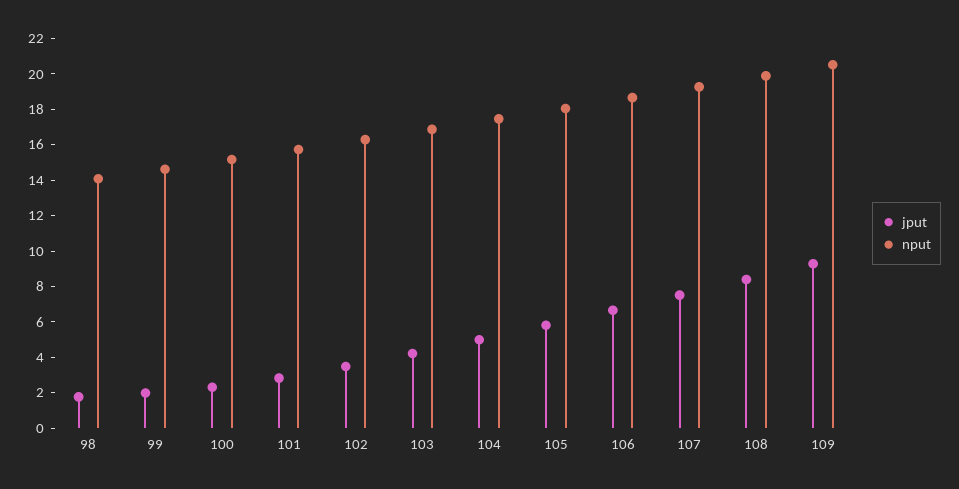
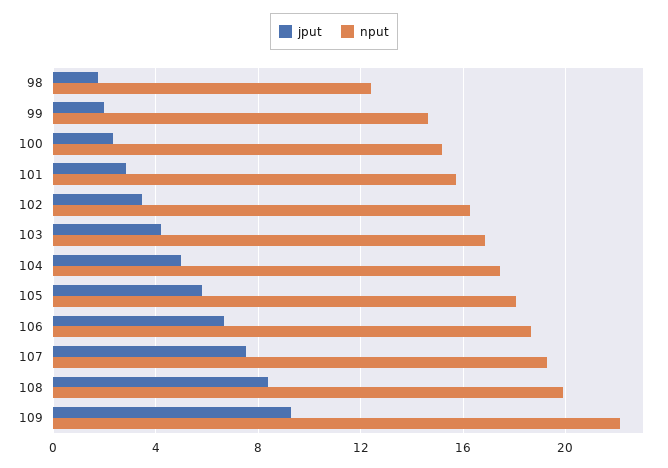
  {
    "jput": {
      "98": 2,
      "99": 2,
      "100": 2.5,
      "101": 3,
      "102": 3.5,
      "103": 4,
      "104": 5,
      "105": 6,
      "106": 6.5,
      "107": 7.5,
      "108": 8.5,
      "109": 9.5
    },
    "nput": {
-     "98": 14,
+     "98": 12.5,
      "99": 14.5,
      "100": 15,
      "101": 15.5,
      "102": 16.5,
      "103": 17,
      "104": 17.5,
      "105": 18,
      "106": 18.5,
      "107": 19.5,
      "108": 20,
-     "109": 20.5
+     "109": 22
    }
  }

